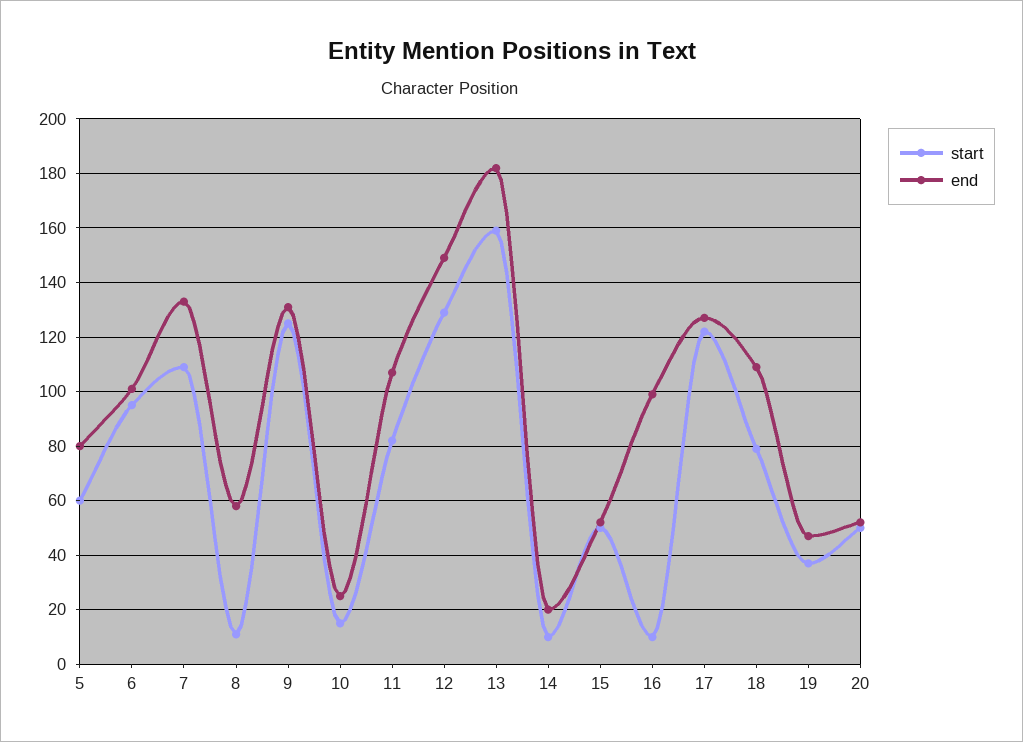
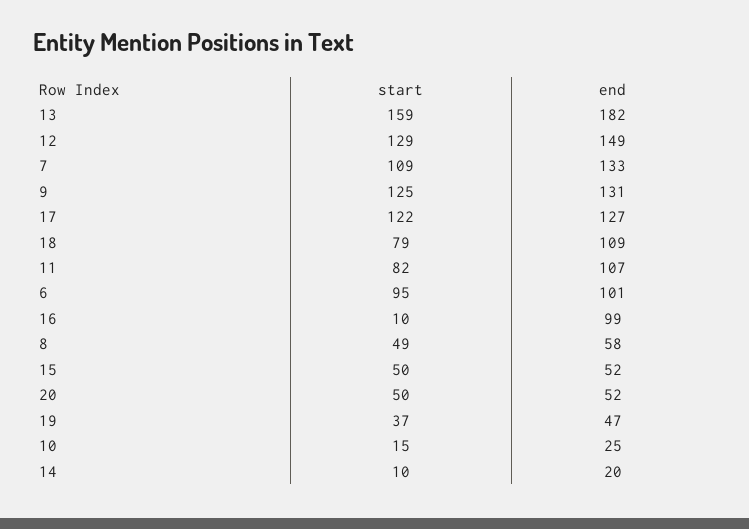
  {
    "start": {
-     "5": 60,
      "6": 95,
      "7": 109,
-     "8": 10,
+     "8": 49,
      "9": 125,
      "10": 15,
      "11": 82,
      "12": 129,
      "13": 159,
      "14": 10,
      "15": 50,
      "16": 10,
      "17": 122,
      "18": 79,
      "19": 37,
      "20": 50
    },
    "end": {
-     "5": 80,
      "6": 101,
      "7": 133,
      "8": 58,
      "9": 131,
      "10": 25,
      "11": 107,
      "12": 149,
      "13": 182,
      "14": 20,
      "15": 52,
      "16": 99,
      "17": 127,
      "18": 109,
      "19": 47,
      "20": 52
    }
  }

